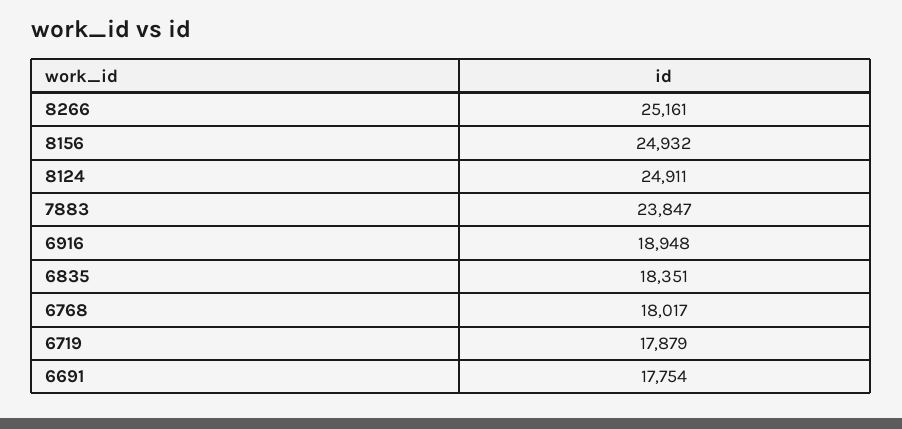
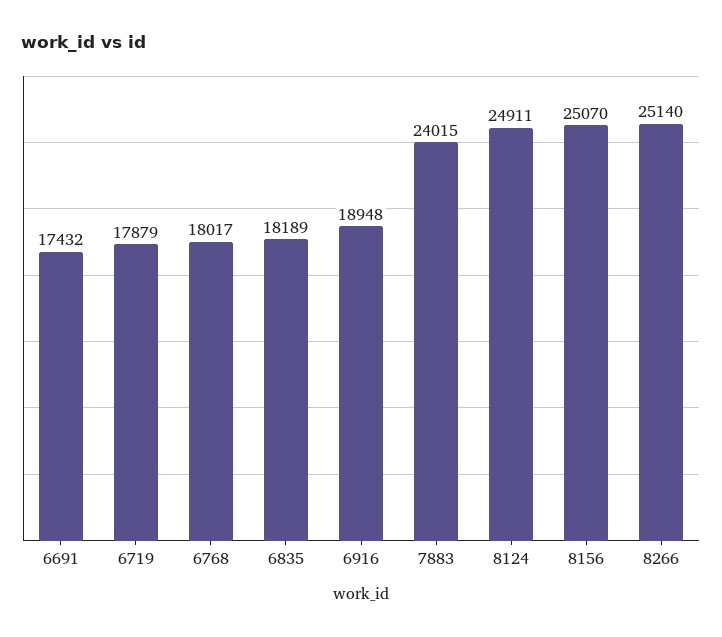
  {
-   "8266": 25161,
+   "8266": 25140,
-   "8156": 24932,
+   "8156": 25070,
    "8124": 24911,
-   "7883": 23847,
+   "7883": 24015,
    "6916": 18948,
-   "6835": 18351,
+   "6835": 18189,
    "6768": 18017,
    "6719": 17879,
-   "6691": 17754
+   "6691": 17432
  }

